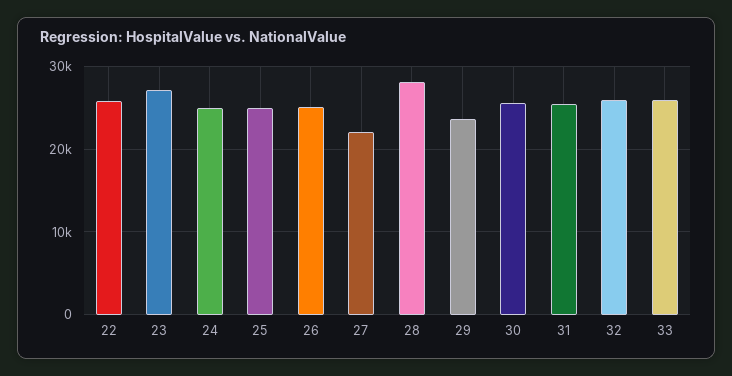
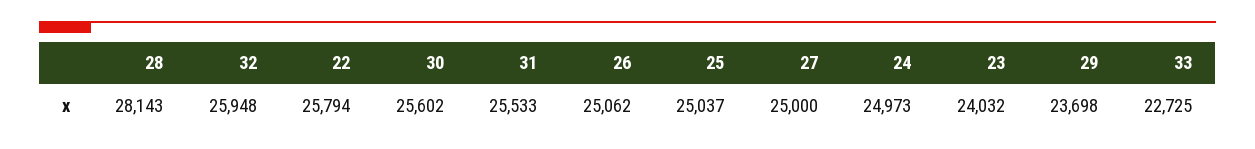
  {
    "22": 25794,
-   "23": 27000,
+   "23": 24032,
    "24": 24973,
    "25": 25037,
    "26": 25062,
-   "27": 22000,
+   "27": 25000,
    "28": 28143,
    "29": 23698,
    "30": 25602,
    "31": 25533,
    "32": 25948,
-   "33": 26000
+   "33": 22725
  }

